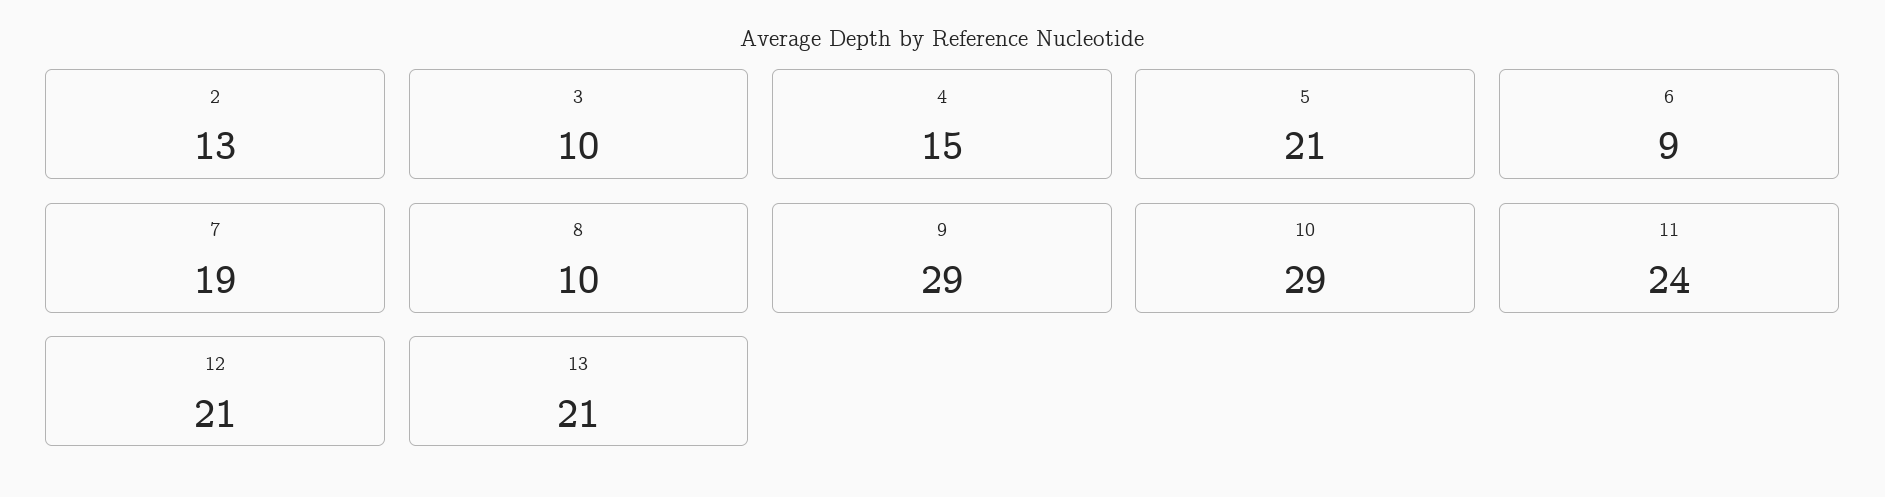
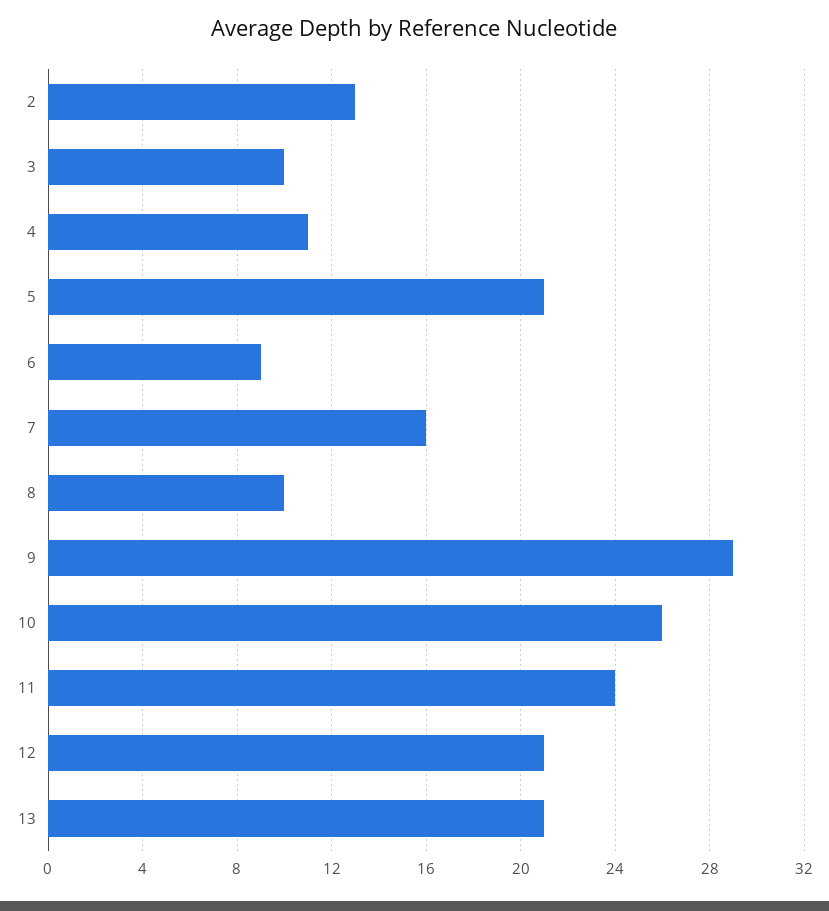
  {
    "2": 13,
    "3": 10,
-   "4": 15,
+   "4": 11,
    "5": 21,
    "6": 9,
-   "7": 19,
+   "7": 16,
    "8": 10,
    "9": 29,
-   "10": 29,
+   "10": 26,
    "11": 24,
    "12": 21,
    "13": 21
  }

